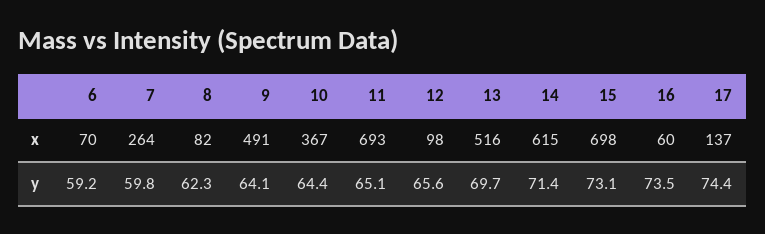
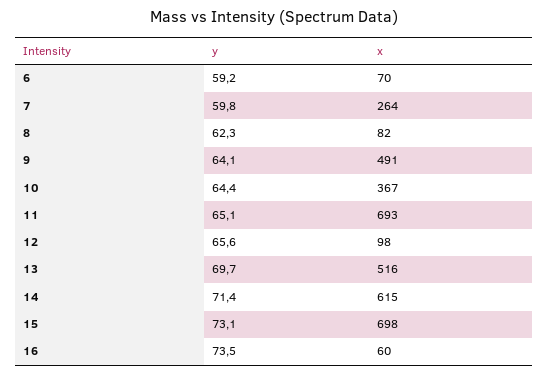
  {
    "6": {
      "x": 70,
      "y": 59.2
    },
    "7": {
      "x": 264,
      "y": 59.8
    },
    "8": {
      "x": 82,
      "y": 62.3
    },
    "9": {
      "x": 491,
      "y": 64.1
    },
    "10": {
      "x": 367,
      "y": 64.4
    },
    "11": {
      "x": 693,
      "y": 65.1
    },
    "12": {
      "x": 98,
      "y": 65.6
    },
    "13": {
      "x": 516,
      "y": 69.7
    },
    "14": {
      "x": 615,
      "y": 71.4
    },
    "15": {
      "x": 698,
      "y": 73.1
    },
    "16": {
      "x": 60,
      "y": 73.5
-   },
+   }
-   "17": {
-     "x": 137,
-     "y": 74.4
-   }
  }

